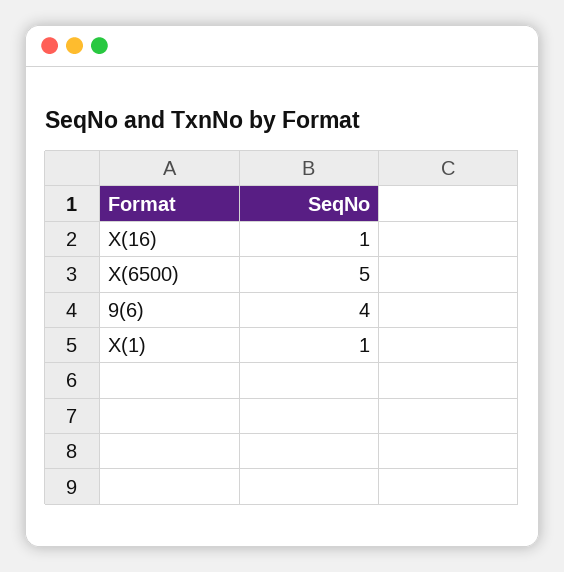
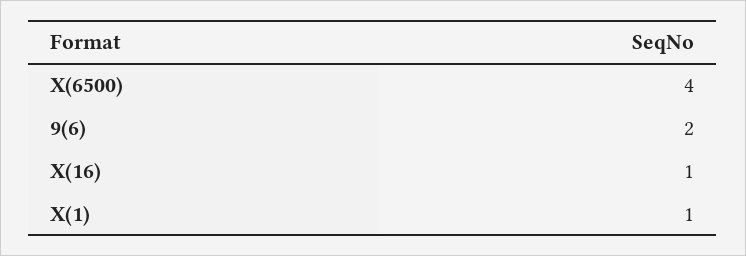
  {
    "X(16)": 1,
-   "X(6500)": 5,
+   "X(6500)": 4,
-   "9(6)": 4,
+   "9(6)": 2,
    "X(1)": 1
  }

